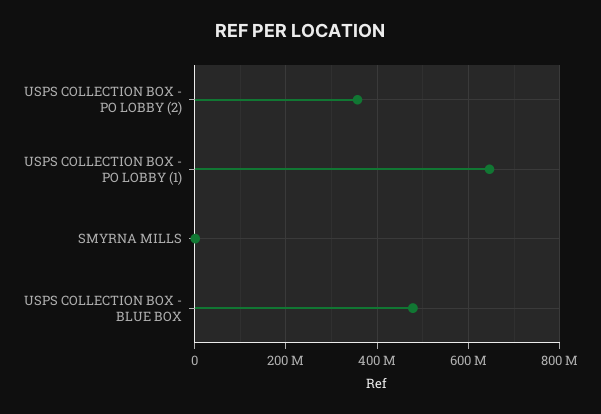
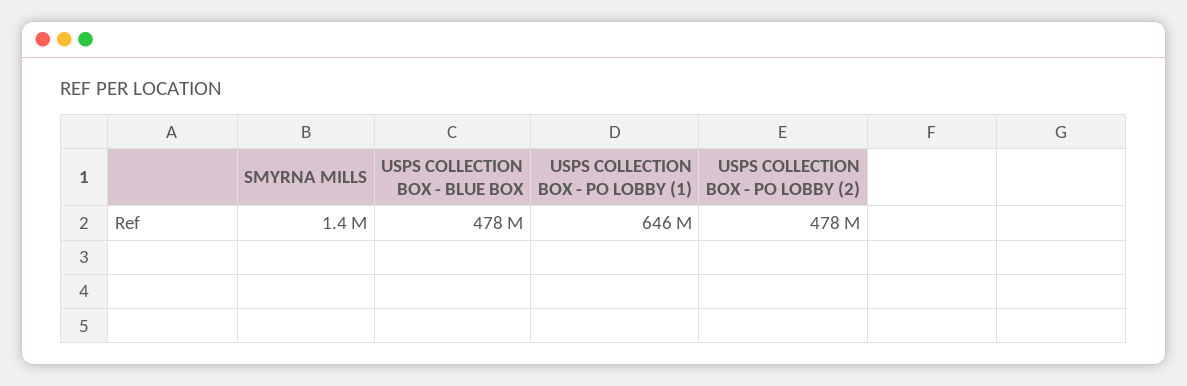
  {
-   "USPS COLLECTION BOX - PO LOBBY (2)": 360000000,
+   "USPS COLLECTION BOX - PO LOBBY (2)": 478000000,
    "USPS COLLECTION BOX - PO LOBBY (1)": 646000000,
    "SMYRNA MILLS": 1400000,
    "USPS COLLECTION BOX - BLUE BOX": 478000000
  }

